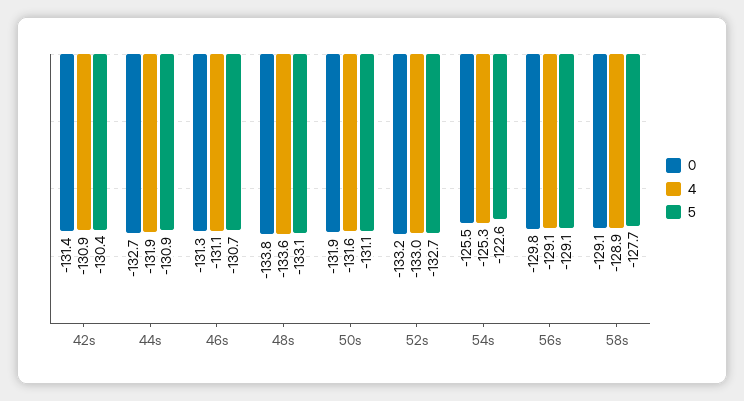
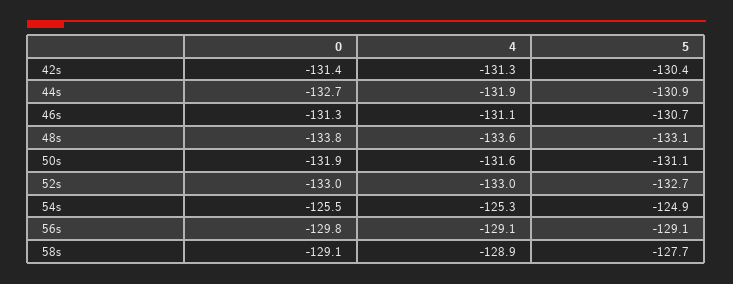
  {
    "0": {
      "42s": -131.4,
      "44s": -132.7,
      "46s": -131.3,
      "48s": -133.8,
      "50s": -131.9,
-     "52s": -133.2,
+     "52s": -133,
      "54s": -125.5,
      "56s": -129.8,
      "58s": -129.1
    },
    "4": {
-     "42s": -130.9,
+     "42s": -131.3,
      "44s": -131.9,
      "46s": -131.1,
      "48s": -133.6,
      "50s": -131.6,
      "52s": -133,
      "54s": -125.3,
      "56s": -129.1,
      "58s": -128.9
    },
    "5": {
      "42s": -130.4,
      "44s": -130.9,
      "46s": -130.7,
      "48s": -133.1,
      "50s": -131.1,
      "52s": -132.7,
-     "54s": -122.6,
+     "54s": -124.9,
      "56s": -129.1,
      "58s": -127.7
    }
  }

